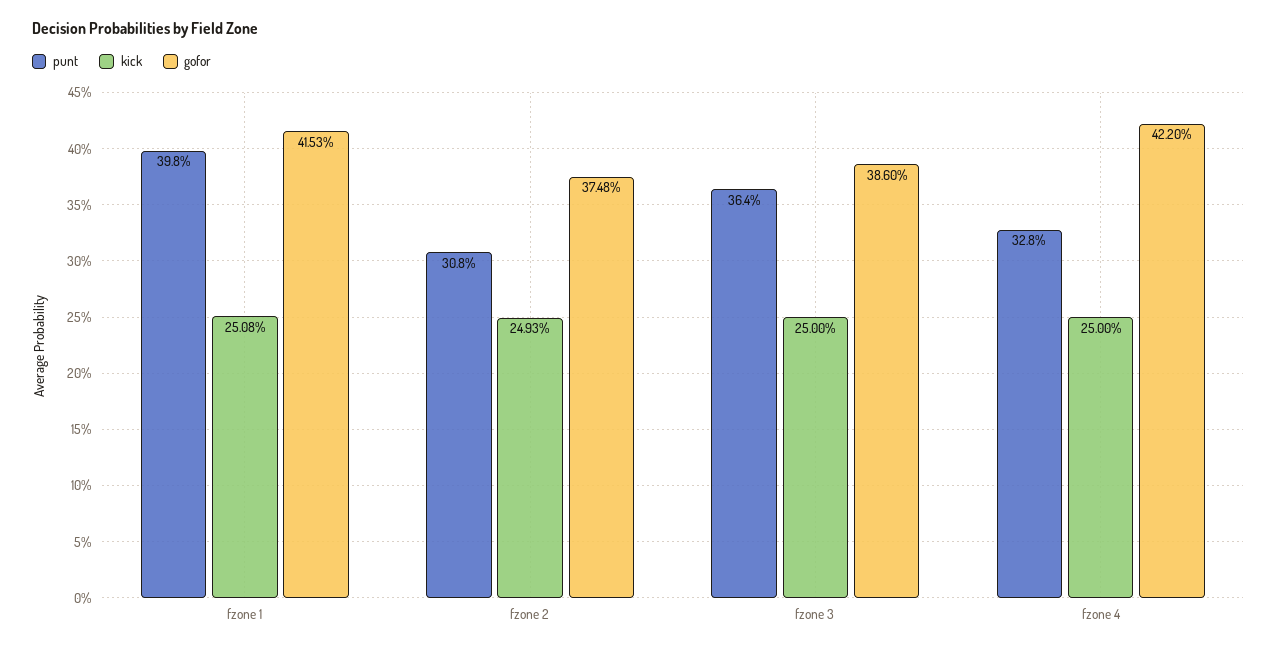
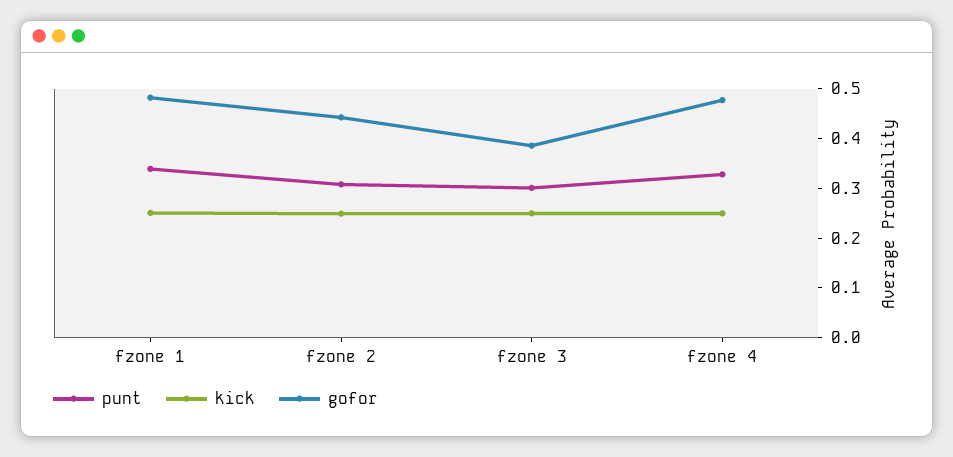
  {
    "punt": {
-     "fzone 1": 0.398,
+     "fzone 1": 0.34,
      "fzone 2": 0.308,
-     "fzone 3": 0.364,
+     "fzone 3": 0.3,
      "fzone 4": 0.328
    },
    "kick": {
      "fzone 1": 0.2508,
      "fzone 2": 0.2493,
      "fzone 3": 0.25,
      "fzone 4": 0.25
    },
    "gofor": {
-     "fzone 1": 0.4153,
+     "fzone 1": 0.48,
-     "fzone 2": 0.3748,
+     "fzone 2": 0.44,
      "fzone 3": 0.386,
-     "fzone 4": 0.422
+     "fzone 4": 0.48
    }
  }

